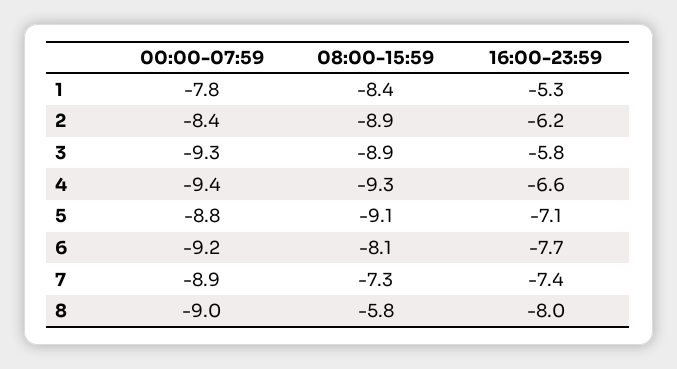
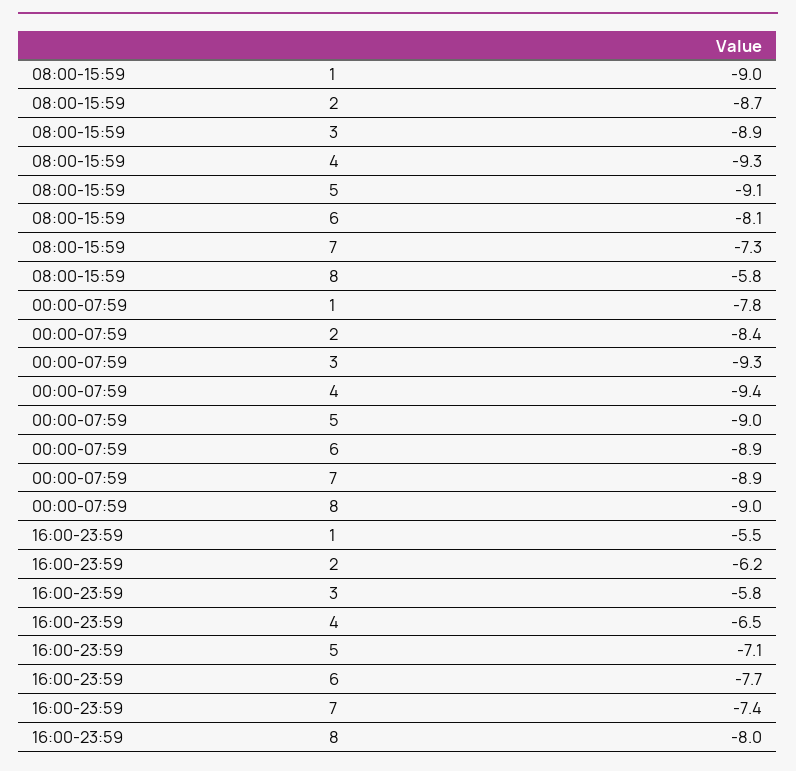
  {
    "00:00-07:59": {
      "1": -7.8,
      "2": -8.4,
      "3": -9.3,
      "4": -9.4,
-     "5": -8.8,
+     "5": -9,
-     "6": -9.2,
+     "6": -8.9,
      "7": -8.9,
      "8": -9
    },
    "08:00-15:59": {
-     "1": -8.4,
+     "1": -9,
-     "2": -8.9,
+     "2": -8.7,
      "3": -8.9,
      "4": -9.3,
      "5": -9.1,
      "6": -8.1,
      "7": -7.3,
      "8": -5.8
    },
    "16:00-23:59": {
-     "1": -5.3,
+     "1": -5.5,
      "2": -6.2,
      "3": -5.8,
-     "4": -6.6,
+     "4": -6.5,
      "5": -7.1,
      "6": -7.7,
      "7": -7.4,
      "8": -8
    }
  }

